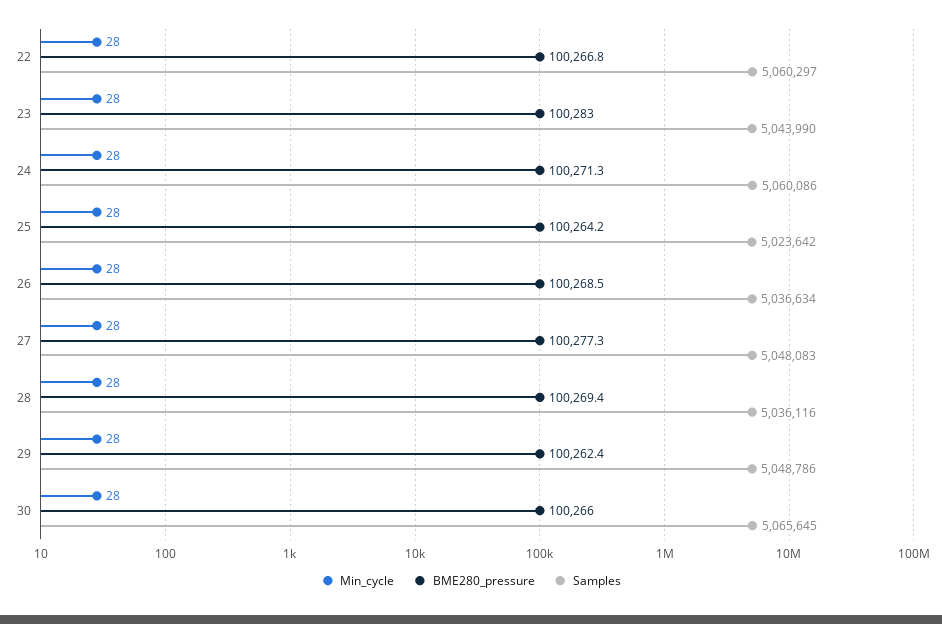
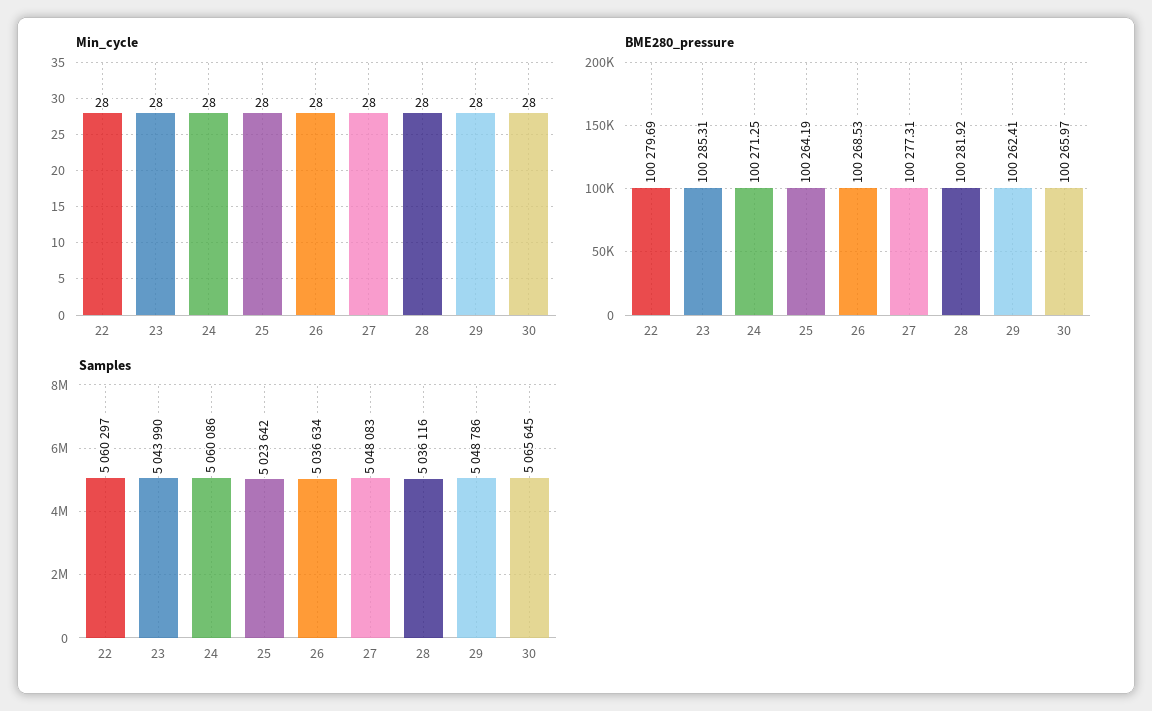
  {
    "Min_cycle": {
      "22": 28,
      "23": 28,
      "24": 28,
      "25": 28,
      "26": 28,
      "27": 28,
      "28": 28,
      "29": 28,
      "30": 28
    },
    "BME280_pressure": {
-     "22": 100266.8,
+     "22": 100279.69,
-     "23": 100283,
+     "23": 100285.31,
      "24": 100271.25,
      "25": 100264.19,
      "26": 100268.53,
      "27": 100277.31,
-     "28": 100269.4,
+     "28": 100281.92,
      "29": 100262.41,
      "30": 100265.97
    },
    "Samples": {
      "22": 5060297,
      "23": 5043990,
      "24": 5060086,
      "25": 5023642,
      "26": 5036634,
      "27": 5048083,
      "28": 5036116,
      "29": 5048786,
      "30": 5065645
    }
  }

